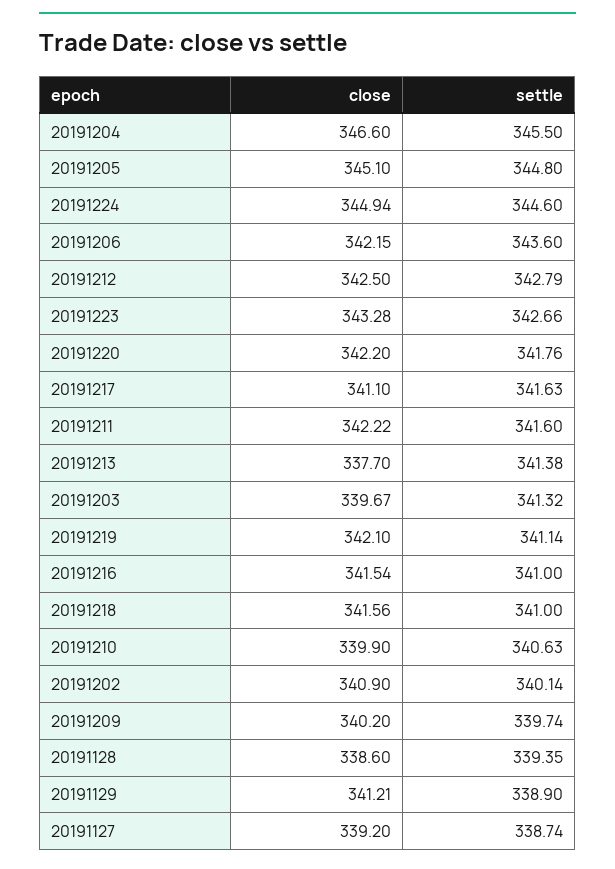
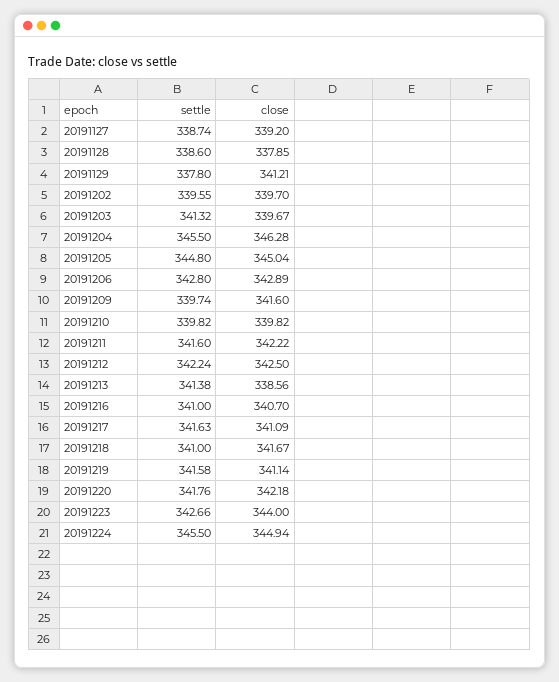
  {
    "close": {
-     "20191204": 346.6,
+     "20191204": 346.28,
-     "20191205": 345.1,
+     "20191205": 345.04,
      "20191224": 344.94,
-     "20191206": 342.15,
+     "20191206": 342.89,
      "20191212": 342.5,
-     "20191223": 343.28,
+     "20191223": 344,
-     "20191220": 342.2,
+     "20191220": 342.18,
-     "20191217": 341.1,
+     "20191217": 341.09,
      "20191211": 342.22,
-     "20191213": 337.7,
+     "20191213": 338.56,
      "20191203": 339.67,
-     "20191219": 342.1,
+     "20191219": 341.14,
-     "20191216": 341.54,
+     "20191216": 340.7,
-     "20191218": 341.56,
+     "20191218": 341.67,
-     "20191210": 339.9,
+     "20191210": 339.82,
-     "20191202": 340.9,
+     "20191202": 339.7,
-     "20191209": 340.2,
+     "20191209": 341.6,
-     "20191128": 338.6,
+     "20191128": 337.85,
      "20191129": 341.21,
      "20191127": 339.2
    },
    "settle": {
      "20191204": 345.5,
      "20191205": 344.8,
-     "20191224": 344.6,
+     "20191224": 345.5,
-     "20191206": 343.6,
+     "20191206": 342.8,
-     "20191212": 342.79,
+     "20191212": 342.24,
      "20191223": 342.66,
      "20191220": 341.76,
      "20191217": 341.63,
      "20191211": 341.6,
      "20191213": 341.38,
      "20191203": 341.32,
-     "20191219": 341.14,
+     "20191219": 341.58,
      "20191216": 341,
      "20191218": 341,
-     "20191210": 340.63,
+     "20191210": 339.82,
-     "20191202": 340.14,
+     "20191202": 339.55,
      "20191209": 339.74,
-     "20191128": 339.35,
+     "20191128": 338.6,
-     "20191129": 338.9,
+     "20191129": 337.8,
      "20191127": 338.74
    }
  }

